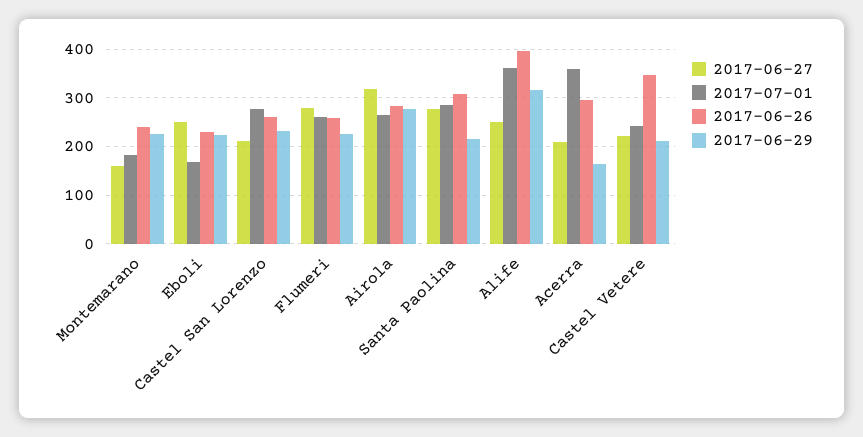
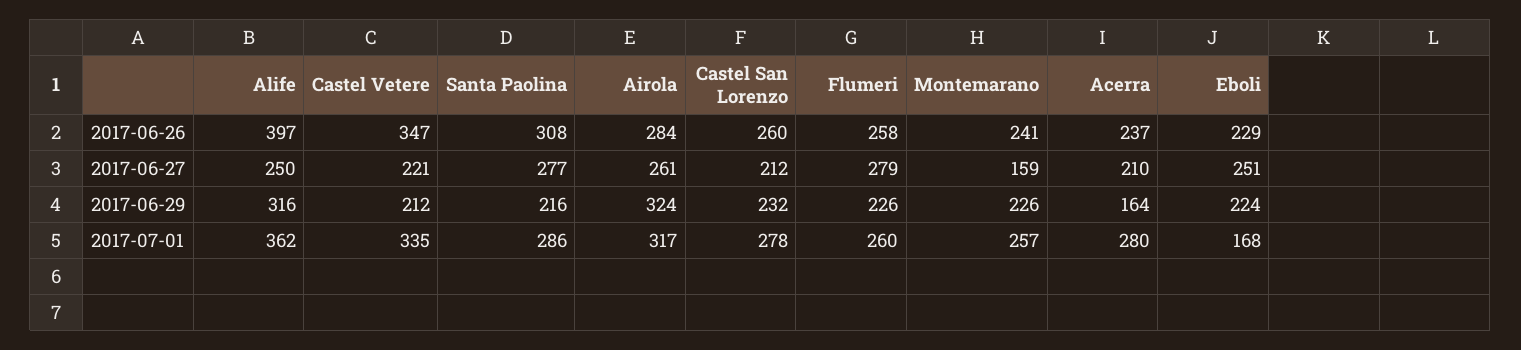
  {
    "2017-06-27": {
      "Montemarano": 159,
      "Eboli": 251,
      "Castel San Lorenzo": 212,
      "Flumeri": 279,
-     "Airola": 320,
+     "Airola": 261,
      "Santa Paolina": 277,
      "Alife": 250,
      "Acerra": 210,
      "Castel Vetere": 221
    },
    "2017-07-01": {
-     "Montemarano": 180,
+     "Montemarano": 257,
      "Eboli": 168,
      "Castel San Lorenzo": 278,
      "Flumeri": 260,
-     "Airola": 260,
+     "Airola": 317,
      "Santa Paolina": 286,
      "Alife": 362,
-     "Acerra": 360,
+     "Acerra": 280,
-     "Castel Vetere": 240
+     "Castel Vetere": 335
    },
    "2017-06-26": {
      "Montemarano": 241,
      "Eboli": 229,
      "Castel San Lorenzo": 260,
      "Flumeri": 258,
      "Airola": 284,
      "Santa Paolina": 308,
      "Alife": 397,
-     "Acerra": 300,
+     "Acerra": 237,
      "Castel Vetere": 347
    },
    "2017-06-29": {
      "Montemarano": 226,
      "Eboli": 224,
      "Castel San Lorenzo": 232,
      "Flumeri": 226,
-     "Airola": 280,
+     "Airola": 324,
      "Santa Paolina": 216,
      "Alife": 316,
      "Acerra": 164,
      "Castel Vetere": 212
    }
  }

